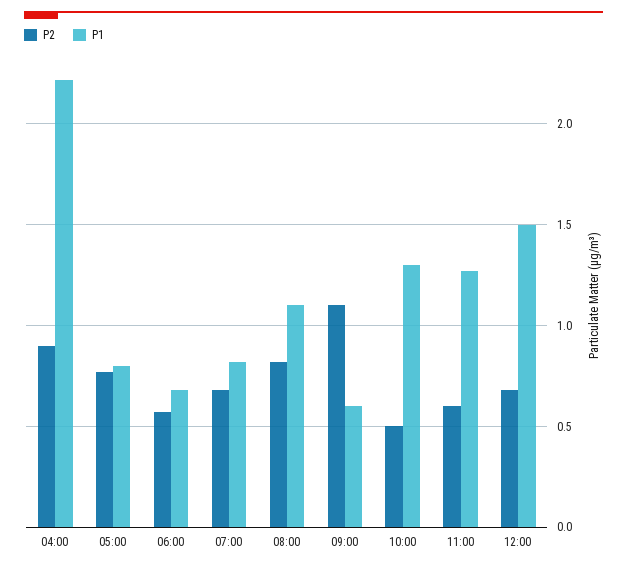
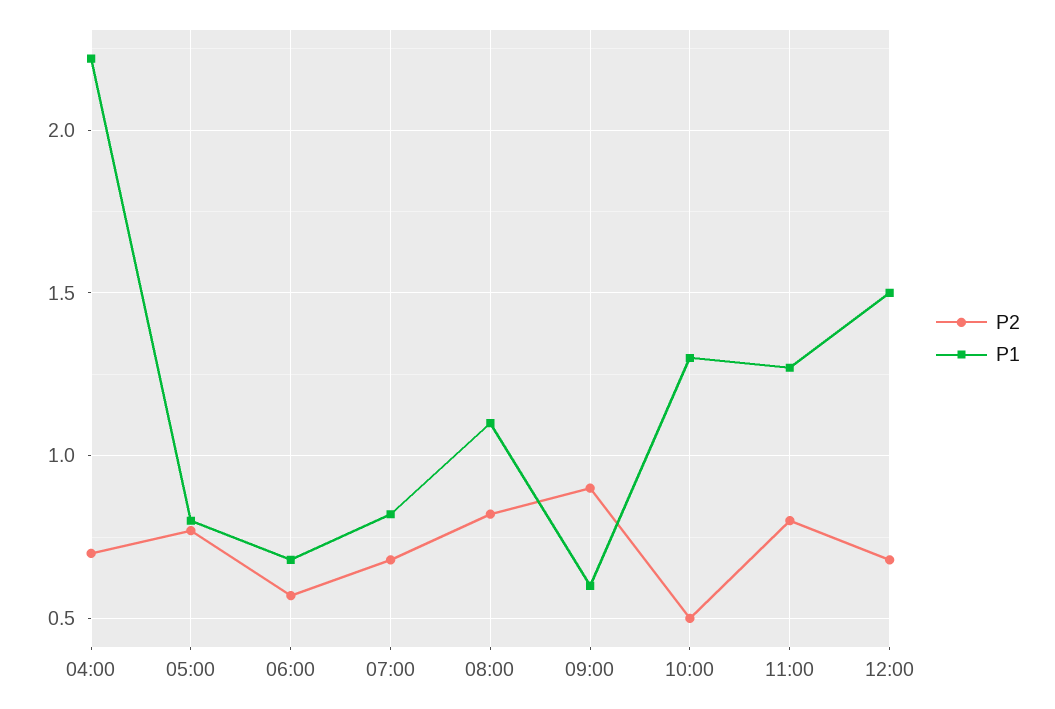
  {
    "P2": {
-     "04:00": 0.9,
+     "04:00": 0.7,
      "05:00": 0.75,
      "06:00": 0.55,
      "07:00": 0.7,
      "08:00": 0.8,
-     "09:00": 1.1,
+     "09:00": 0.9,
      "10:00": 0.5,
-     "11:00": 0.6,
+     "11:00": 0.8,
      "12:00": 0.7
    },
    "P1": {
      "04:00": 2.2,
      "05:00": 0.8,
      "06:00": 0.7,
      "07:00": 0.8,
      "08:00": 1.1,
      "09:00": 0.6,
      "10:00": 1.3,
      "11:00": 1.25,
      "12:00": 1.5
    }
  }

